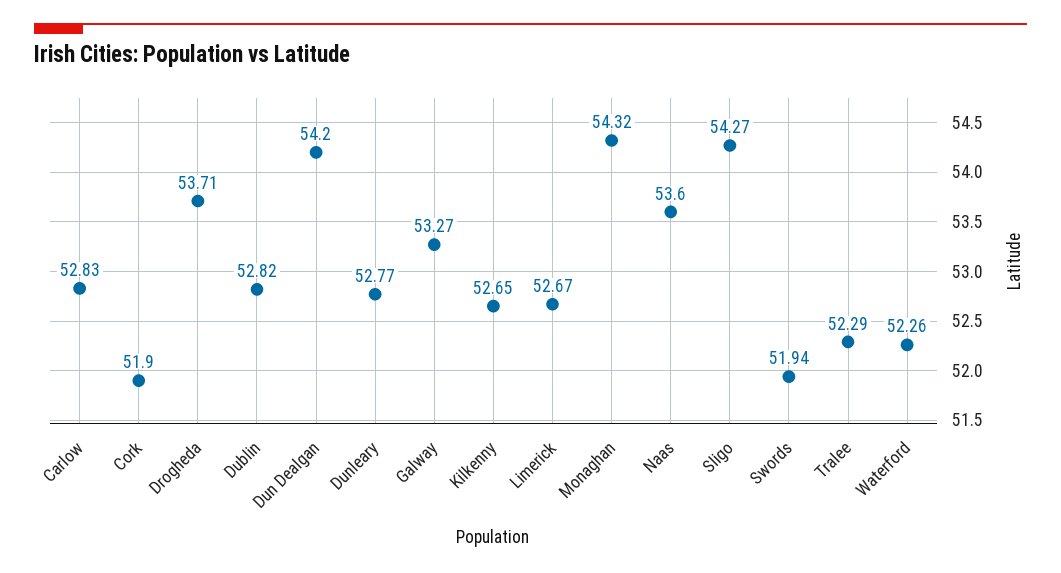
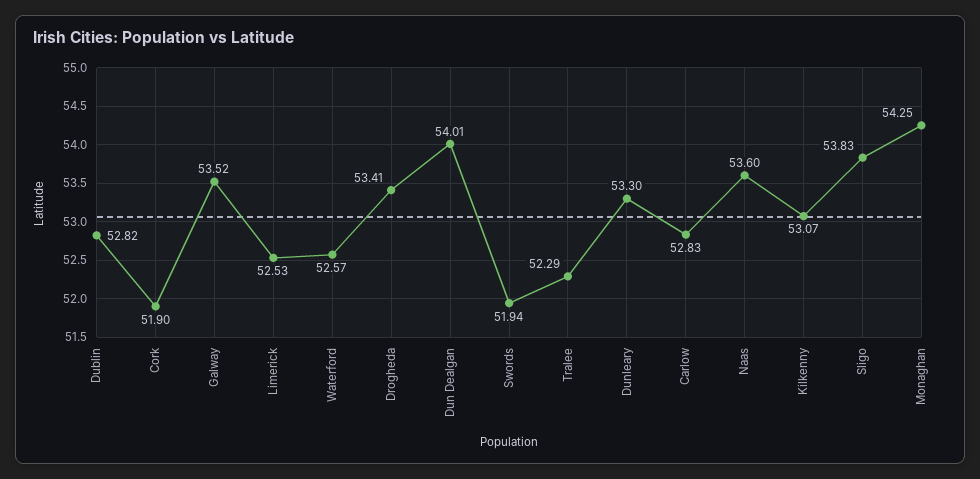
  {
    "Carlow": 52.83,
    "Cork": 51.9,
-   "Drogheda": 53.71,
+   "Drogheda": 53.41,
    "Dublin": 52.82,
-   "Dun Dealgan": 54.2,
+   "Dun Dealgan": 54.01,
-   "Dunleary": 52.77,
+   "Dunleary": 53.3,
-   "Galway": 53.27,
+   "Galway": 53.52,
-   "Kilkenny": 52.65,
+   "Kilkenny": 53.07,
-   "Limerick": 52.67,
+   "Limerick": 52.53,
-   "Monaghan": 54.32,
+   "Monaghan": 54.25,
    "Naas": 53.6,
-   "Sligo": 54.27,
+   "Sligo": 53.83,
    "Swords": 51.94,
    "Tralee": 52.29,
-   "Waterford": 52.26
+   "Waterford": 52.57
  }

